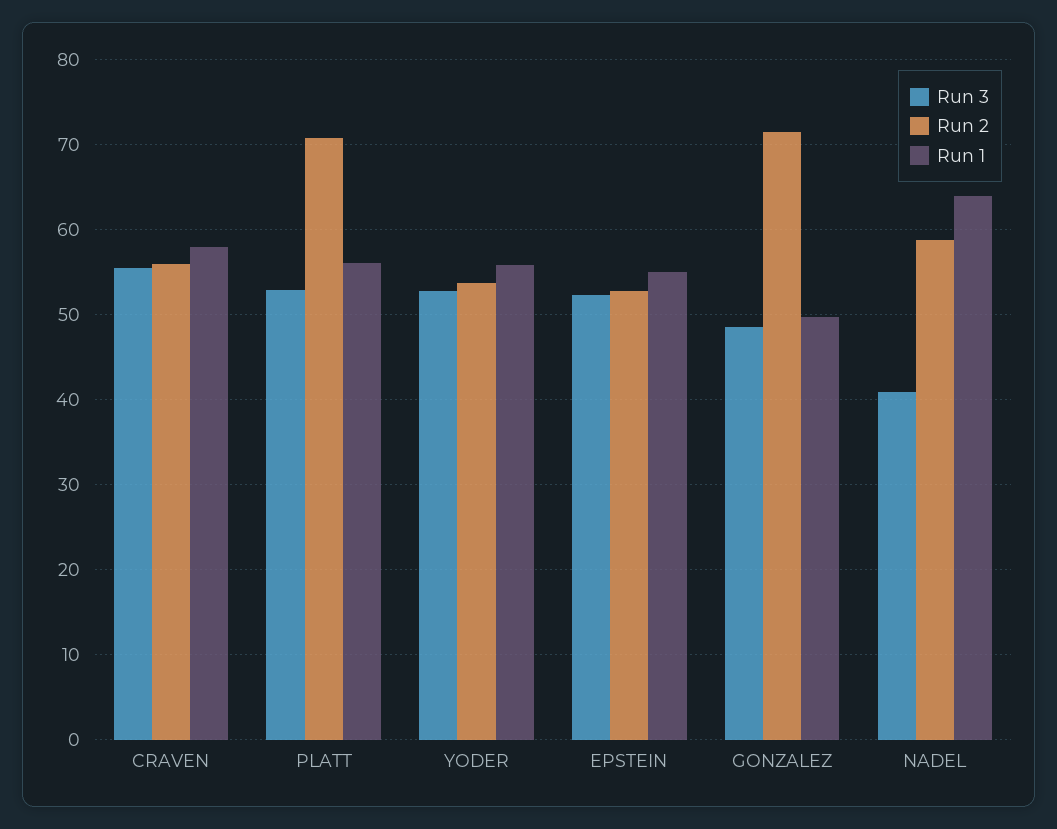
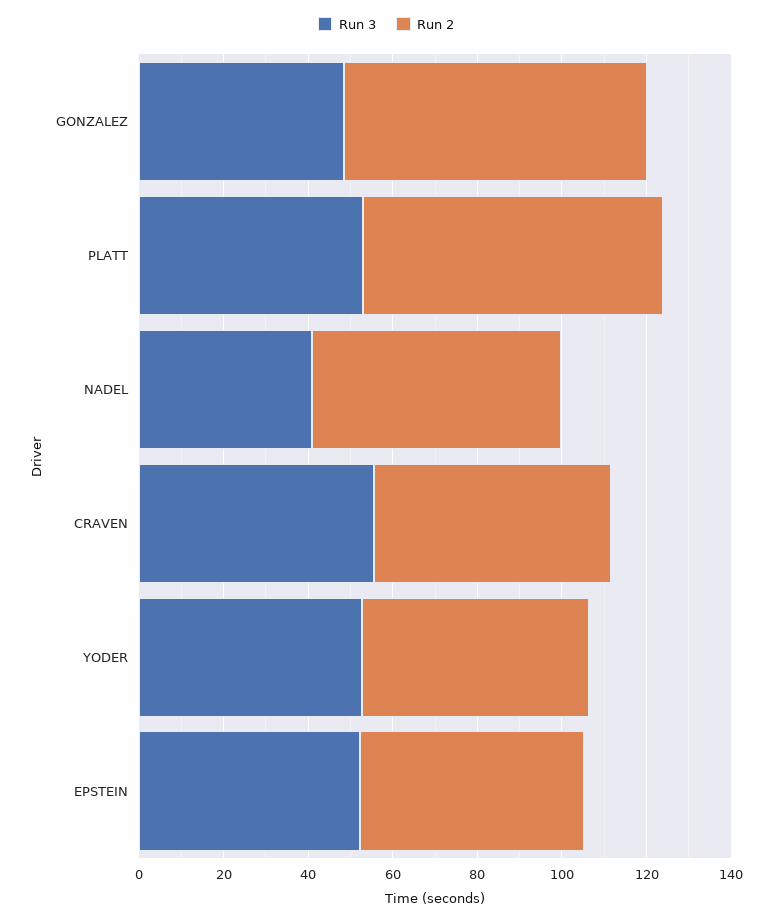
  {
    "Run 3": {
      "CRAVEN": 55,
      "PLATT": 53,
      "YODER": 53,
      "EPSTEIN": 52,
      "GONZALEZ": 49,
      "NADEL": 41
    },
    "Run 2": {
      "CRAVEN": 56,
      "PLATT": 71,
      "YODER": 54,
      "EPSTEIN": 53,
      "GONZALEZ": 72,
      "NADEL": 59
-   },
+   }
-   "Run 1": {
-     "CRAVEN": 58,
-     "PLATT": 56,
-     "YODER": 56,
-     "EPSTEIN": 55,
-     "GONZALEZ": 50,
-     "NADEL": 64
-   }
  }

